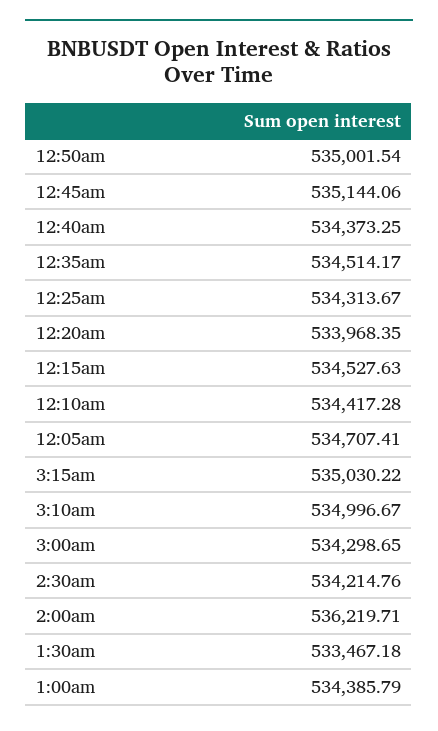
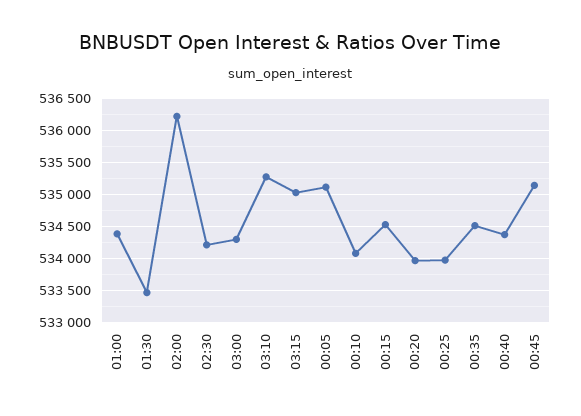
  {
-   "12:50am": 535001.54,
    "12:45am": 535144.06,
    "12:40am": 534373.25,
    "12:35am": 534514.17,
-   "12:25am": 534313.67,
+   "12:25am": 534000,
    "12:20am": 533968.35,
    "12:15am": 534527.63,
-   "12:10am": 534417.28,
+   "12:10am": 534100,
-   "12:05am": 534707.41,
+   "12:05am": 535100,
    "3:15am": 535030.22,
-   "3:10am": 534996.67,
+   "3:10am": 535300,
    "3:00am": 534298.65,
    "2:30am": 534214.76,
    "2:00am": 536219.71,
    "1:30am": 533467.18,
    "1:00am": 534385.79
  }

